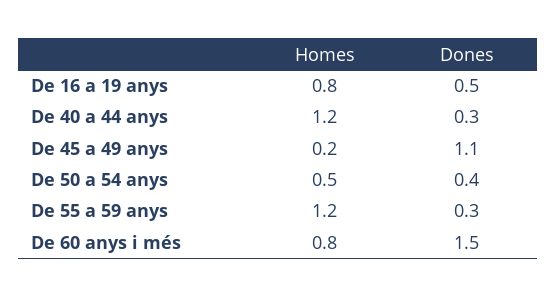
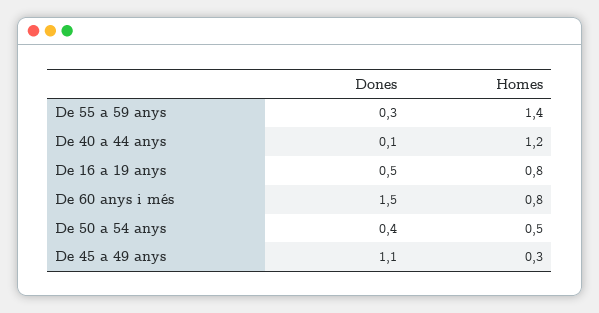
  {
    "Homes": {
      "De 16 a 19 anys": 0.8,
      "De 40 a 44 anys": 1.2,
-     "De 45 a 49 anys": 0.2,
+     "De 45 a 49 anys": 0.3,
      "De 50 a 54 anys": 0.5,
-     "De 55 a 59 anys": 1.2,
+     "De 55 a 59 anys": 1.4,
      "De 60 anys i més": 0.8
    },
    "Dones": {
      "De 16 a 19 anys": 0.5,
-     "De 40 a 44 anys": 0.3,
+     "De 40 a 44 anys": 0.1,
      "De 45 a 49 anys": 1.1,
      "De 50 a 54 anys": 0.4,
      "De 55 a 59 anys": 0.3,
      "De 60 anys i més": 1.5
    }
  }

